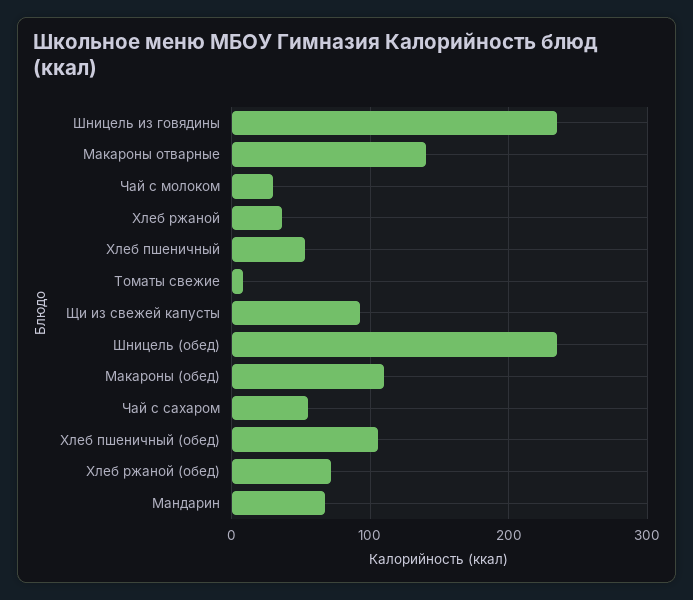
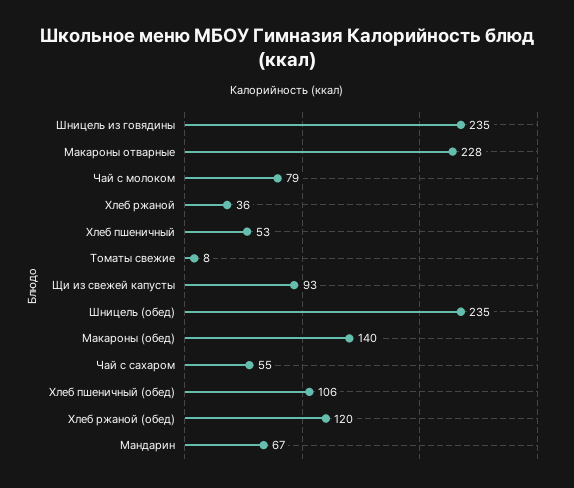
  {
    "Шницель из говядины": 235,
-   "Макароны отварные": 140,
+   "Макароны отварные": 228,
-   "Чай с молоком": 30,
+   "Чай с молоком": 79,
    "Хлеб ржаной": 36,
    "Хлеб пшеничный": 53,
    "Томаты свежие": 8,
    "Щи из свежей капусты": 93,
    "Шницель (обед)": 235,
-   "Макароны (обед)": 110,
+   "Макароны (обед)": 140,
    "Чай с сахаром": 55,
    "Хлеб пшеничный (обед)": 106,
-   "Хлеб ржаной (обед)": 70,
+   "Хлеб ржаной (обед)": 120,
    "Мандарин": 67
  }

